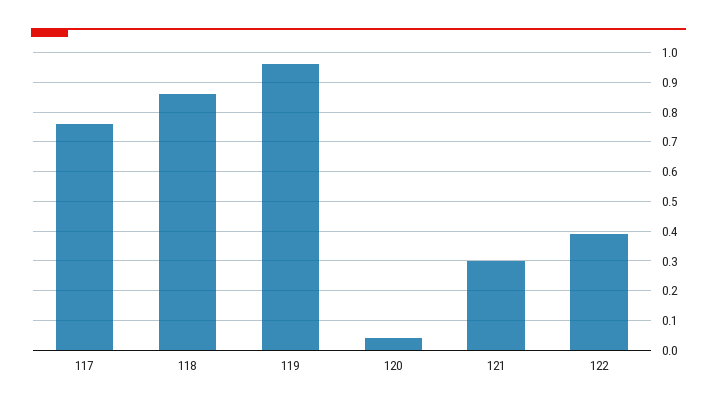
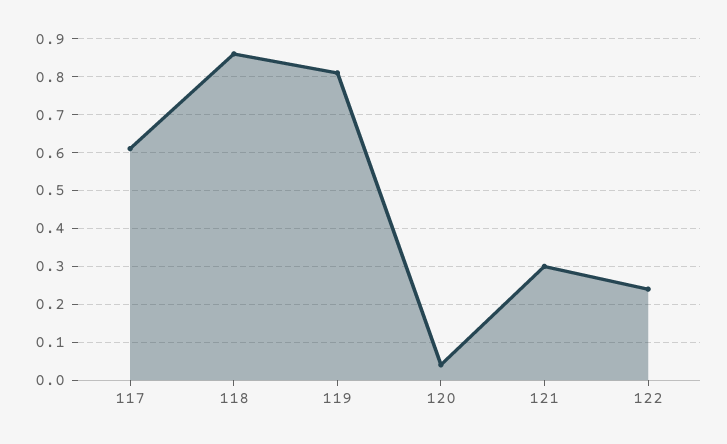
  {
-   "117": 0.75,
+   "117": 0.6,
    "118": 0.85,
-   "119": 0.95,
+   "119": 0.8,
    "120": 0.05,
    "121": 0.3,
-   "122": 0.4
+   "122": 0.25
  }

